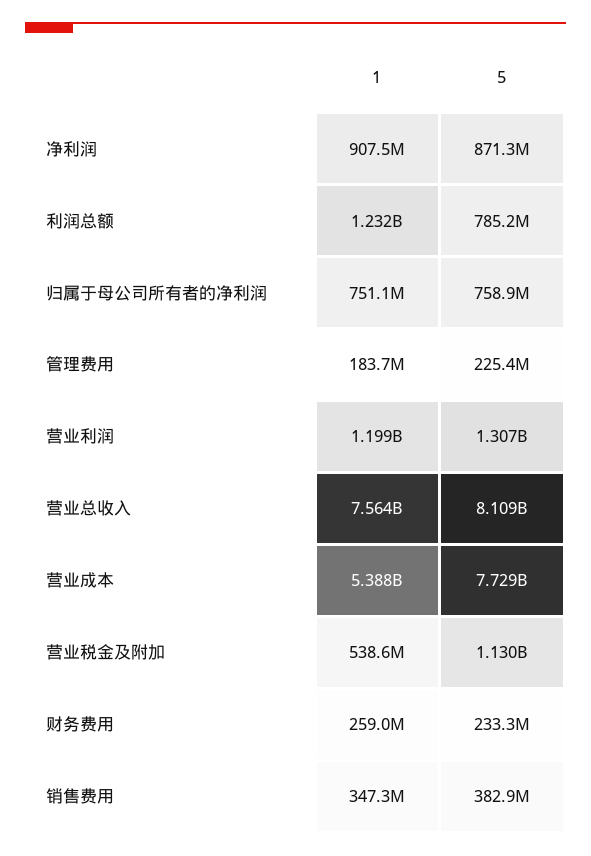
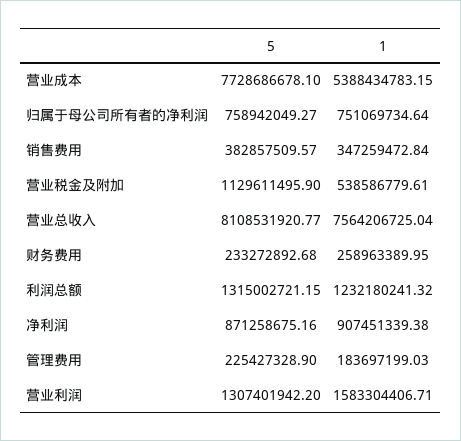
  {
    "1": {
      "净利润": 907451339.38,
      "利润总额": 1232180241.32,
      "归属于母公司所有者的净利润": 751069734.64,
      "管理费用": 183697199.03,
-     "营业利润": 1199000000,
+     "营业利润": 1583304406.71,
      "营业总收入": 7564206725.04,
      "营业成本": 5388434783.15,
      "营业税金及附加": 538586779.61,
      "财务费用": 258963389.95,
      "销售费用": 347259472.84
    },
    "5": {
      "净利润": 871258675.16,
-     "利润总额": 785200000,
+     "利润总额": 1315002721.15,
      "归属于母公司所有者的净利润": 758942049.27,
      "管理费用": 225427328.9,
      "营业利润": 1307401942.2,
      "营业总收入": 8108531920.77,
      "营业成本": 7728686678.1,
      "营业税金及附加": 1129611495.9,
      "财务费用": 233272892.68,
      "销售费用": 382857509.57
    }
  }

